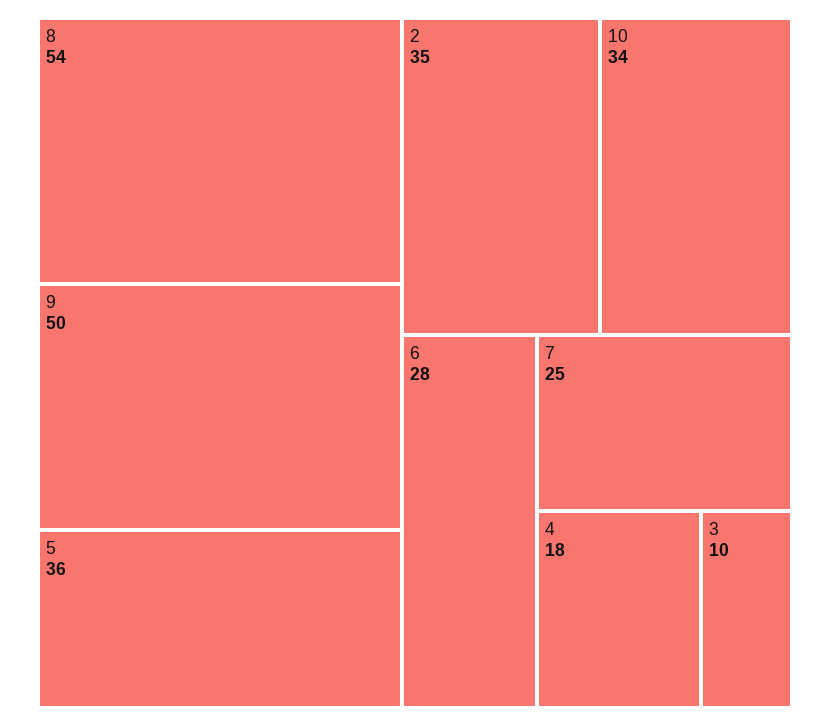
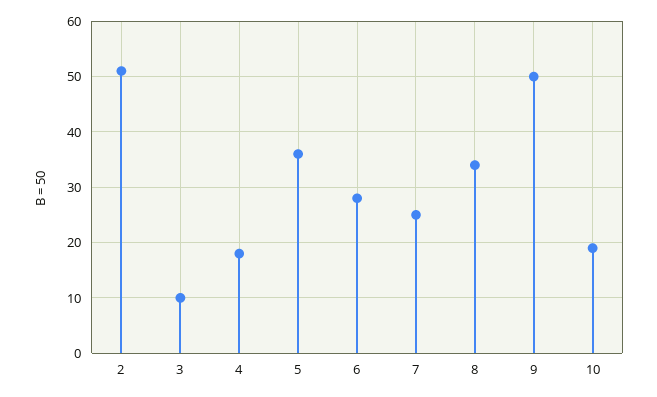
  {
-   "8": 54,
+   "8": 35,
    "9": 50,
    "5": 36,
-   "2": 35,
+   "2": 50,
-   "10": 34,
+   "10": 20,
    "6": 28,
    "7": 25,
    "4": 18,
    "3": 10
  }

